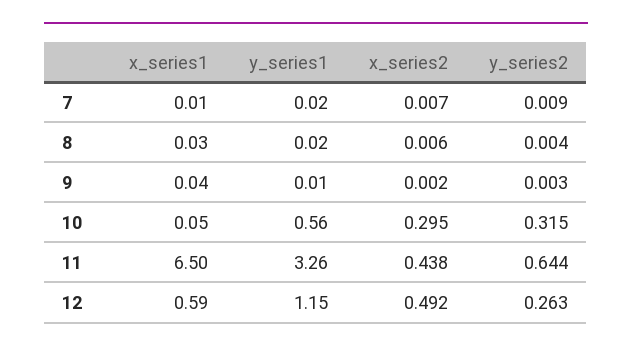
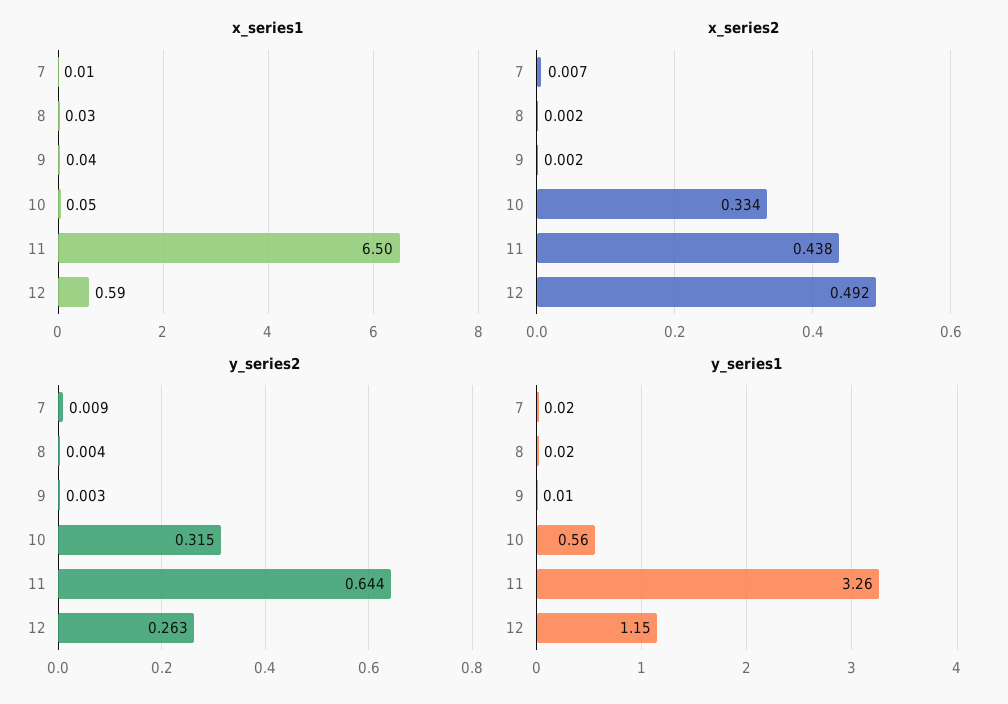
  {
    "x_series1": {
      "7": 0.01,
      "8": 0.03,
      "9": 0.04,
      "10": 0.05,
      "11": 6.5,
      "12": 0.59
    },
    "y_series1": {
      "7": 0.02,
      "8": 0.02,
      "9": 0.01,
      "10": 0.56,
      "11": 3.26,
      "12": 1.15
    },
    "x_series2": {
      "7": 0.007,
-     "8": 0.006,
+     "8": 0.002,
      "9": 0.002,
-     "10": 0.295,
+     "10": 0.334,
      "11": 0.438,
      "12": 0.492
    },
    "y_series2": {
      "7": 0.009,
      "8": 0.004,
      "9": 0.003,
      "10": 0.315,
      "11": 0.644,
      "12": 0.263
    }
  }

